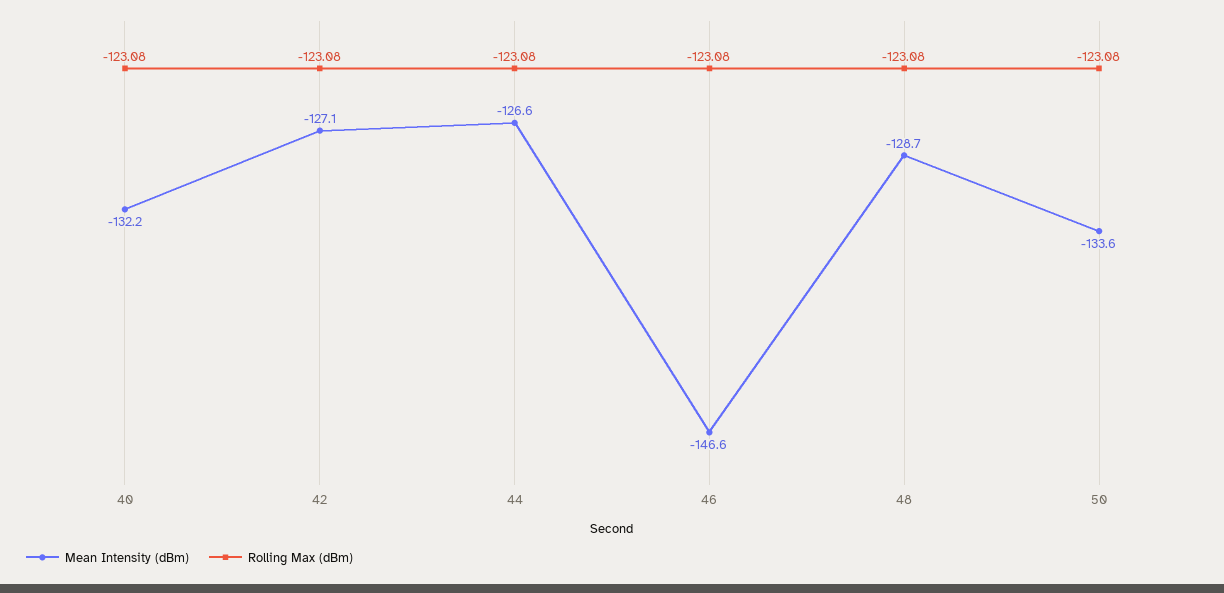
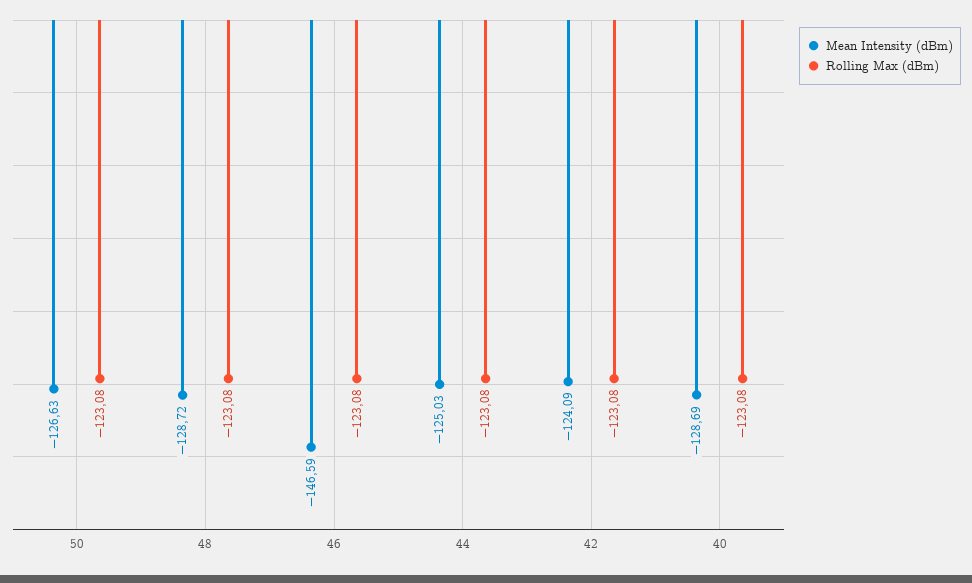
  {
    "Mean Intensity (dBm)": {
-     "40": -132.2,
+     "40": -128.69,
-     "42": -127.1,
+     "42": -124.09,
-     "44": -126.6,
+     "44": -125.03,
      "46": -146.59,
      "48": -128.72,
-     "50": -133.6
+     "50": -126.63
    },
    "Rolling Max (dBm)": {
      "40": -123.08,
      "42": -123.08,
      "44": -123.08,
      "46": -123.08,
      "48": -123.08,
      "50": -123.08
    }
  }

